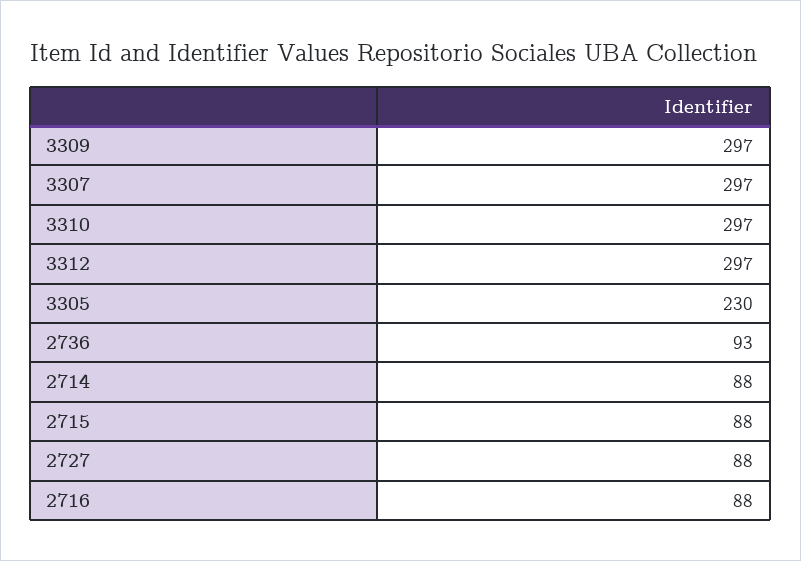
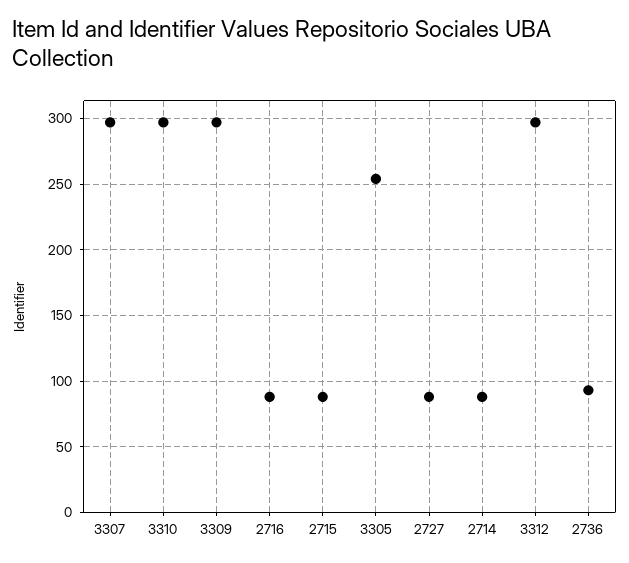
  {
    "3309": 297,
    "3307": 297,
    "3310": 297,
    "3312": 297,
-   "3305": 230,
+   "3305": 255,
    "2736": 93,
    "2714": 88,
    "2715": 88,
    "2727": 88,
    "2716": 88
  }

